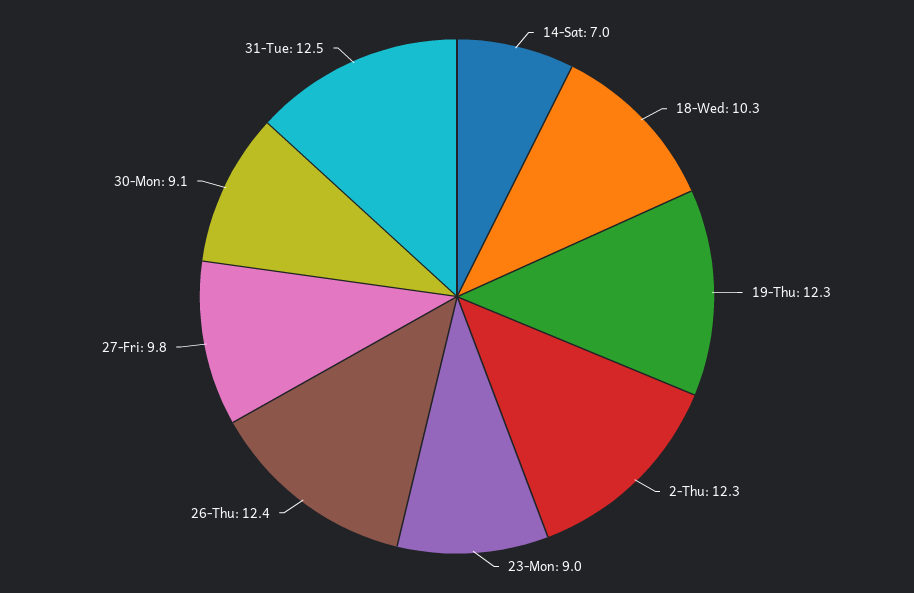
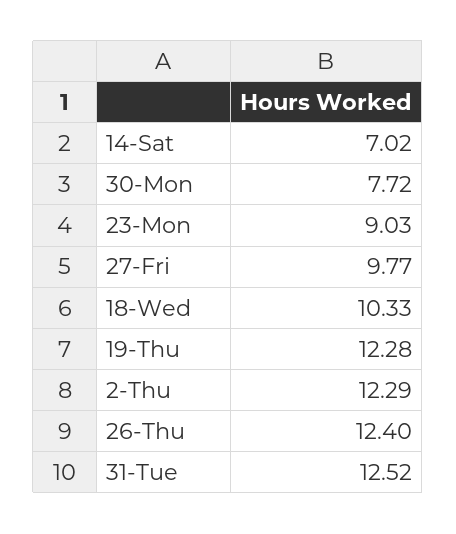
  {
    "14-Sat": 7.02,
    "18-Wed": 10.33,
    "19-Thu": 12.28,
    "2-Thu": 12.29,
    "23-Mon": 9.03,
    "26-Thu": 12.4,
    "27-Fri": 9.77,
-   "30-Mon": 9.1,
+   "30-Mon": 7.72,
    "31-Tue": 12.52
  }

